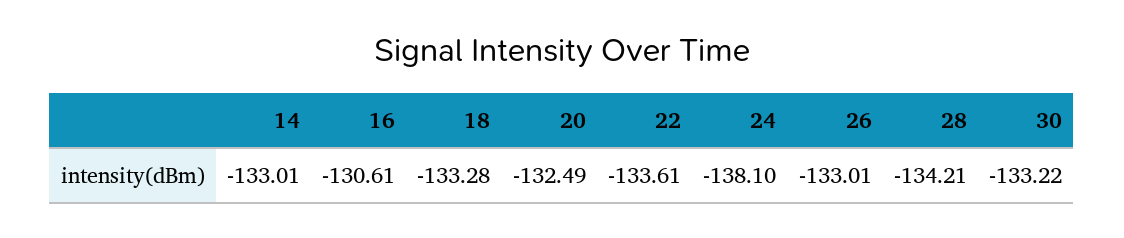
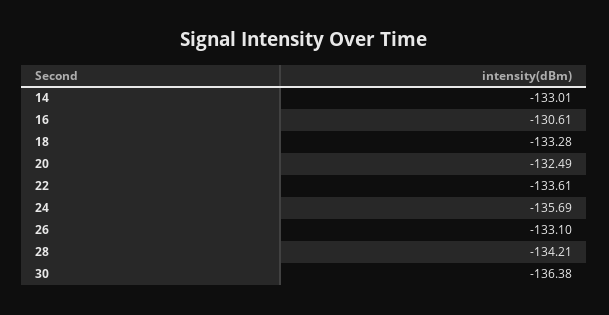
  {
    "14": -133.01,
    "16": -130.61,
    "18": -133.28,
    "20": -132.49,
    "22": -133.61,
-   "24": -138.1,
+   "24": -135.69,
-   "26": -133.01,
+   "26": -133.1,
    "28": -134.21,
-   "30": -133.22
+   "30": -136.38
  }

